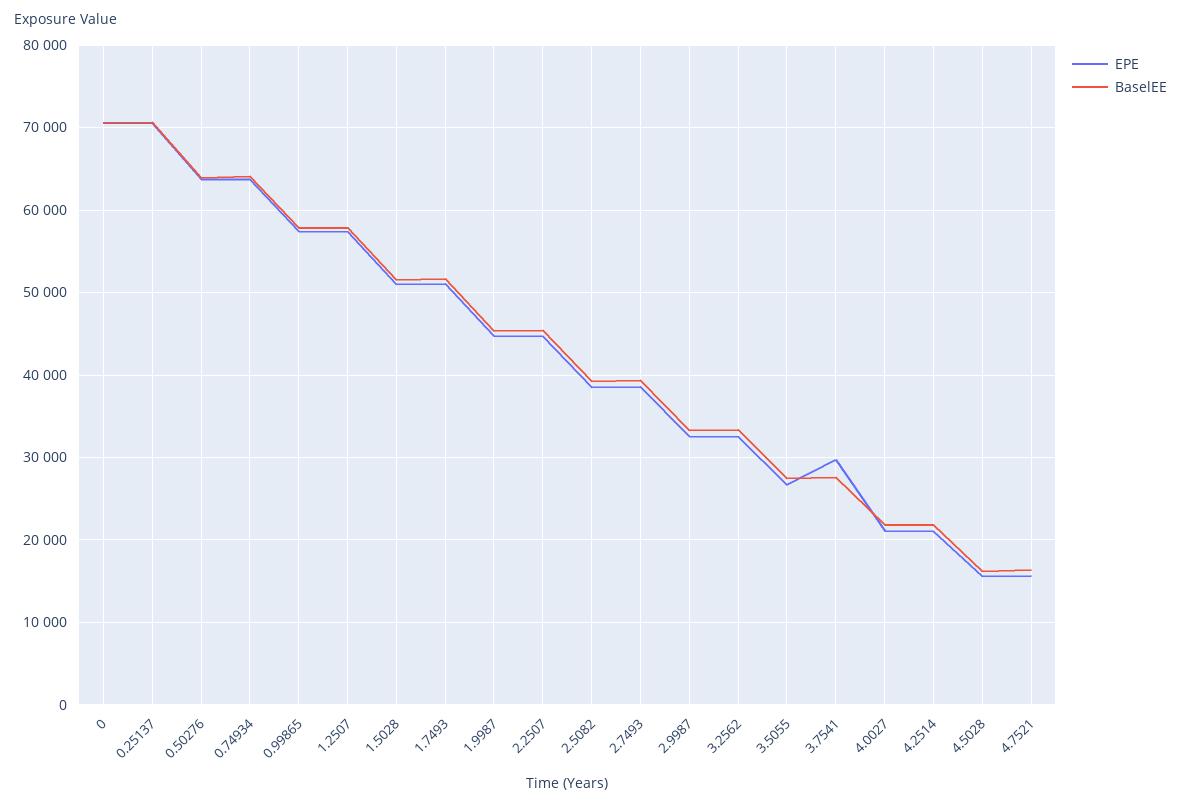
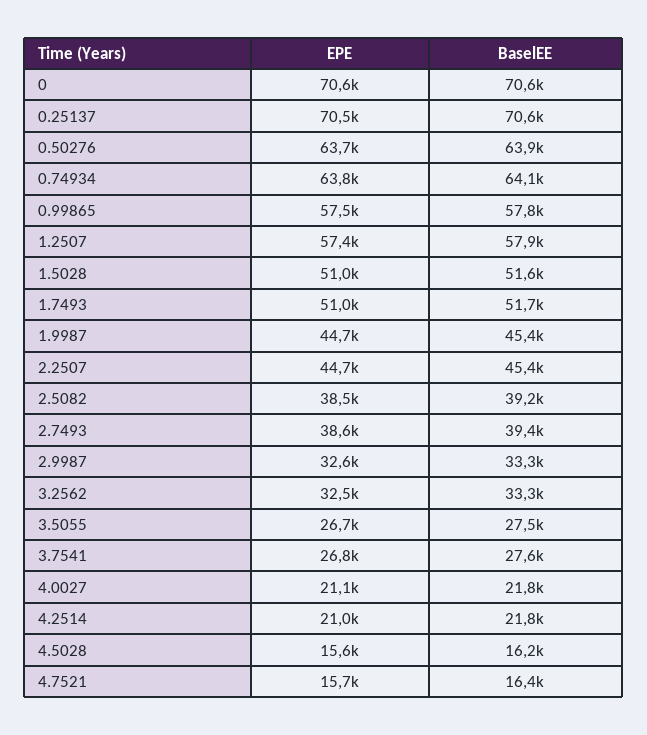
  {
    "EPE": {
      "0": 70600,
      "0.25137": 70500,
      "0.50276": 63700,
      "0.74934": 63800,
      "0.99865": 57500,
      "1.2507": 57400,
      "1.5028": 51000,
      "1.7493": 51000,
      "1.9987": 44700,
      "2.2507": 44700,
      "2.5082": 38500,
      "2.7493": 38600,
      "2.9987": 32600,
      "3.2562": 32500,
      "3.5055": 26700,
-     "3.7541": 30000,
+     "3.7541": 26800,
      "4.0027": 21100,
      "4.2514": 21000,
      "4.5028": 15600,
      "4.7521": 15700
    },
    "BaselEE": {
      "0": 70600,
      "0.25137": 70600,
      "0.50276": 63900,
      "0.74934": 64100,
      "0.99865": 57800,
      "1.2507": 57900,
      "1.5028": 51600,
      "1.7493": 51700,
      "1.9987": 45400,
      "2.2507": 45400,
      "2.5082": 39200,
      "2.7493": 39400,
      "2.9987": 33300,
      "3.2562": 33300,
      "3.5055": 27500,
      "3.7541": 27600,
      "4.0027": 21800,
      "4.2514": 21800,
      "4.5028": 16200,
      "4.7521": 16400
    }
  }

